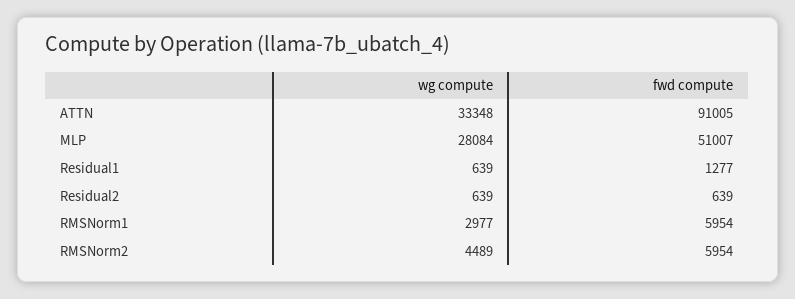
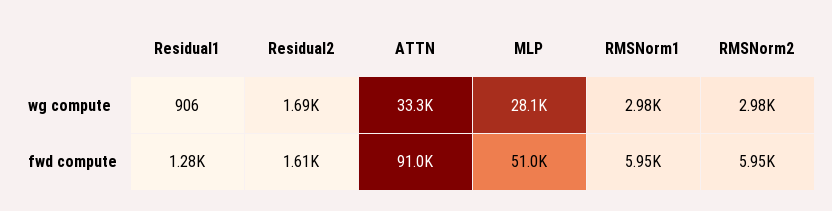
  {
    "wg compute": {
      "ATTN": 33348,
      "MLP": 28084,
-     "Residual1": 639,
+     "Residual1": 906,
-     "Residual2": 639,
+     "Residual2": 1690,
      "RMSNorm1": 2977,
-     "RMSNorm2": 4489
+     "RMSNorm2": 2980
    },
    "fwd compute": {
      "ATTN": 91005,
      "MLP": 51007,
      "Residual1": 1277,
-     "Residual2": 639,
+     "Residual2": 1610,
      "RMSNorm1": 5954,
      "RMSNorm2": 5954
    }
  }

